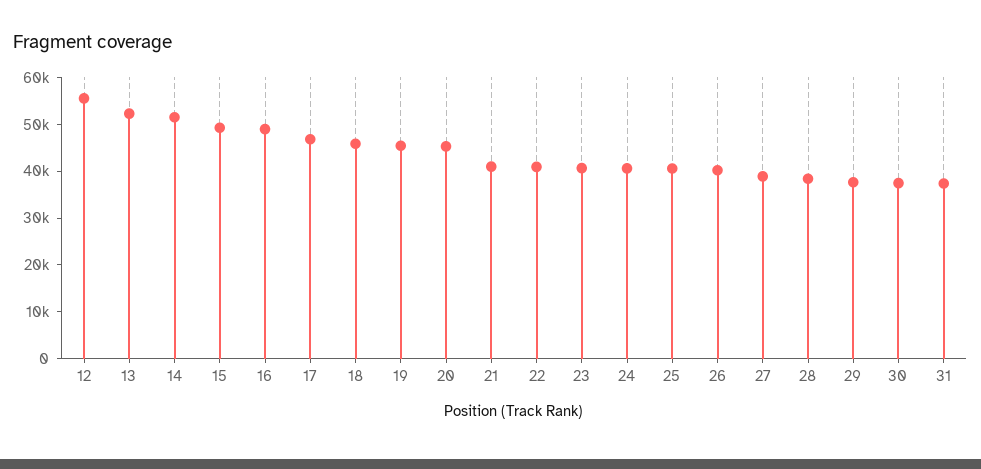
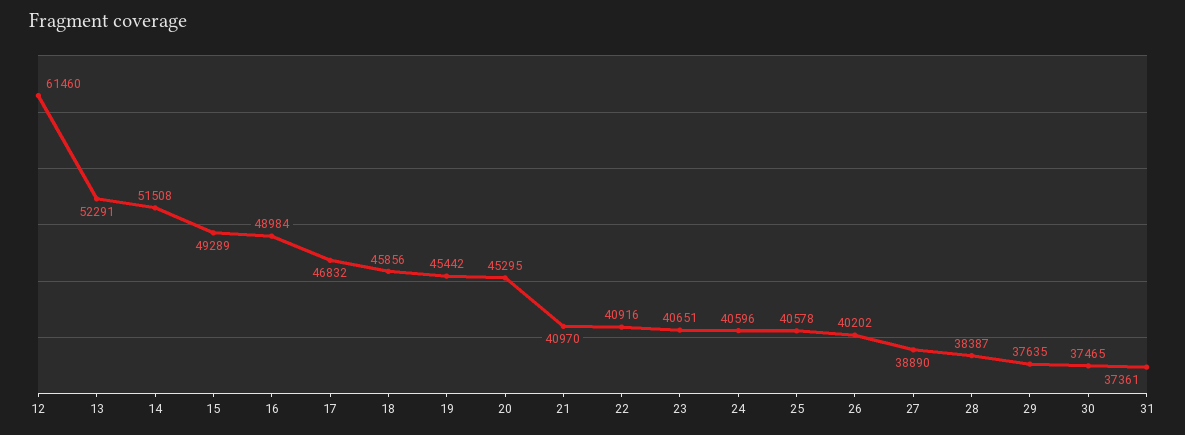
  {
-   "12": 56000,
+   "12": 61460,
    "13": 52291,
    "14": 51508,
    "15": 49289,
    "16": 48984,
    "17": 46832,
    "18": 45856,
    "19": 45442,
    "20": 45295,
    "21": 40970,
    "22": 40916,
    "23": 40651,
    "24": 40596,
    "25": 40578,
    "26": 40202,
    "27": 38890,
    "28": 38387,
    "29": 37635,
    "30": 37465,
    "31": 37361
  }

